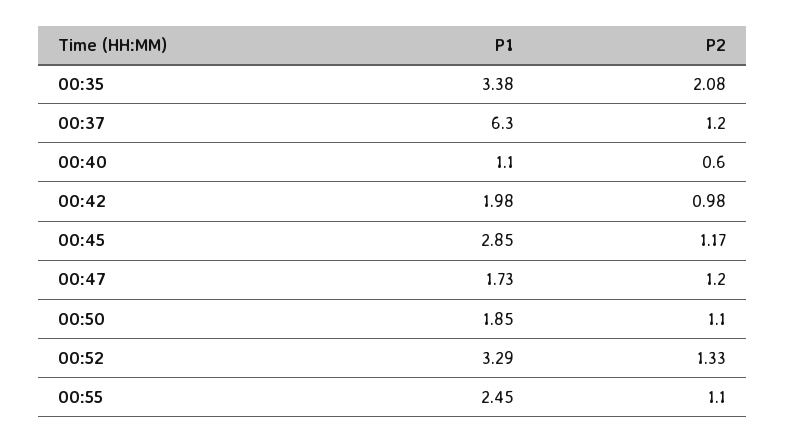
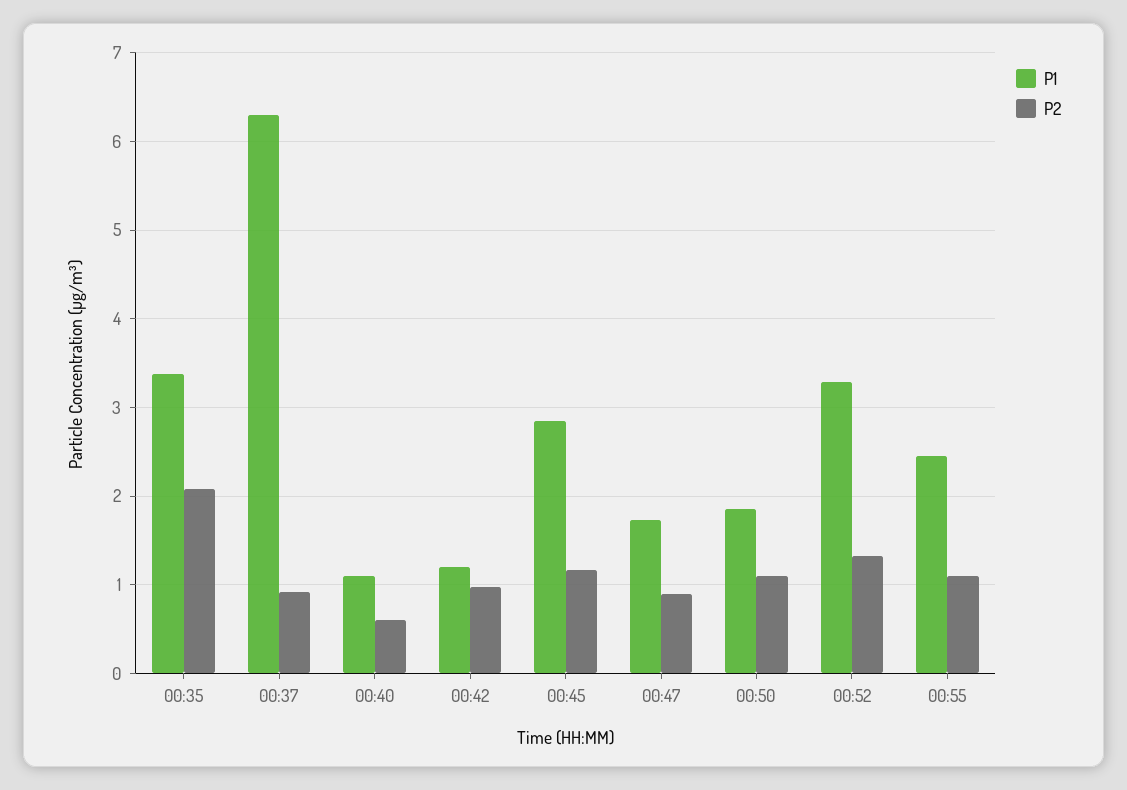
  {
    "P1": {
      "00:35": 3.38,
      "00:37": 6.3,
      "00:40": 1.1,
-     "00:42": 1.98,
+     "00:42": 1.2,
      "00:45": 2.85,
      "00:47": 1.73,
      "00:50": 1.85,
      "00:52": 3.29,
      "00:55": 2.45
    },
    "P2": {
      "00:35": 2.08,
-     "00:37": 1.2,
+     "00:37": 0.9,
      "00:40": 0.6,
      "00:42": 0.98,
      "00:45": 1.17,
-     "00:47": 1.2,
+     "00:47": 0.9,
      "00:50": 1.1,
      "00:52": 1.33,
      "00:55": 1.1
    }
  }

